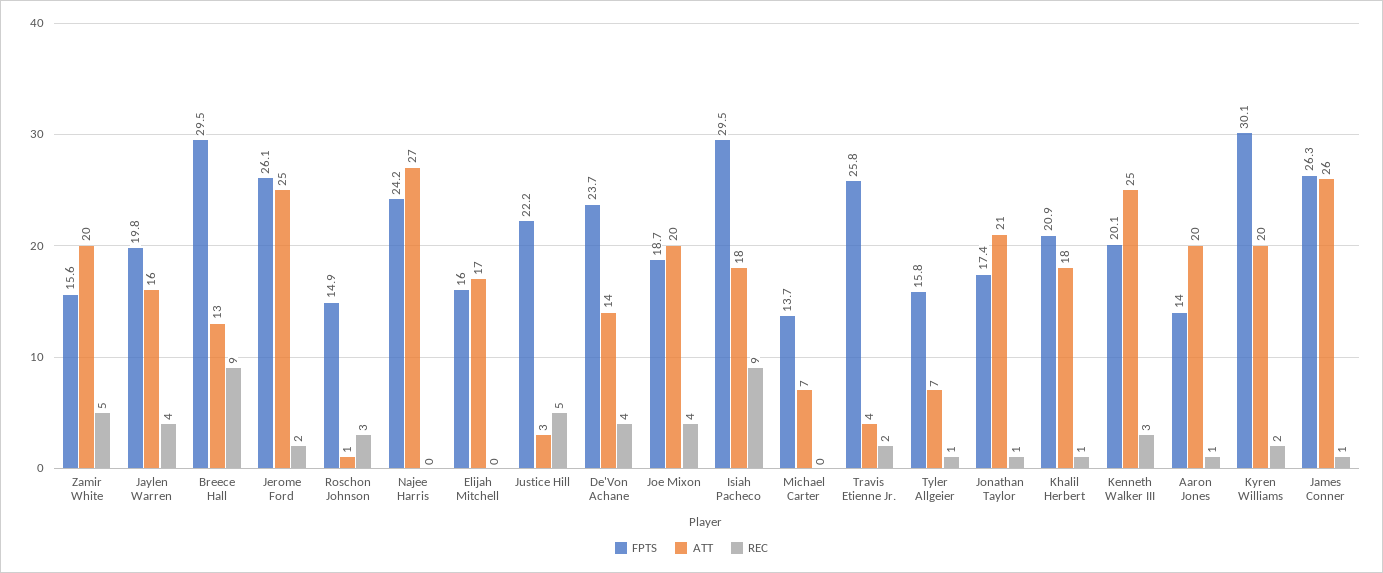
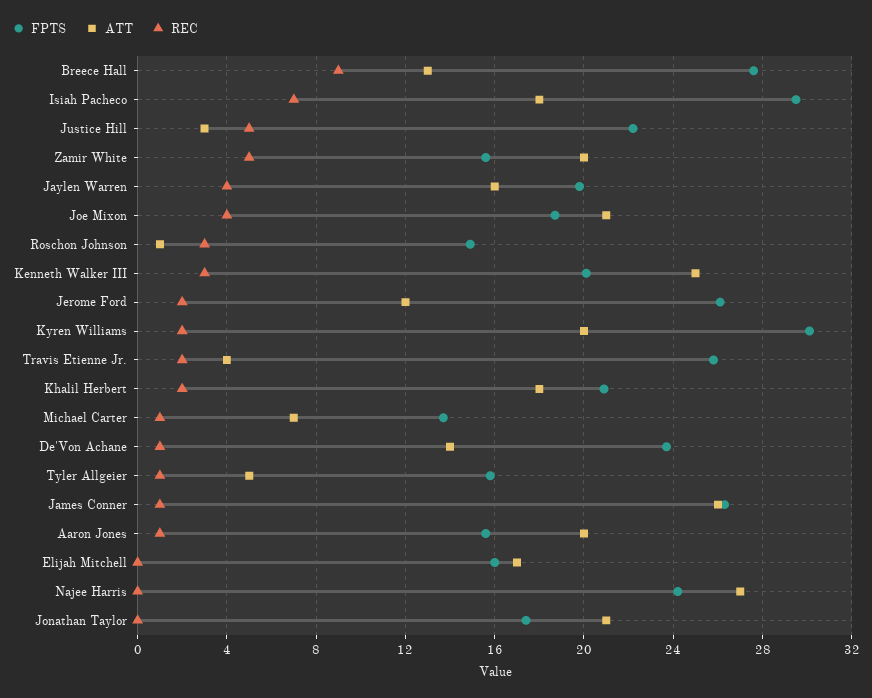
  {
    "FPTS": {
      "Zamir White": 15.6,
      "Jaylen Warren": 19.8,
-     "Breece Hall": 29.5,
+     "Breece Hall": 27.5,
      "Jerome Ford": 26.1,
      "Roschon Johnson": 14.9,
      "Najee Harris": 24.2,
      "Elijah Mitchell": 16,
      "Justice Hill": 22.2,
      "De'Von Achane": 23.7,
      "Joe Mixon": 18.7,
      "Isiah Pacheco": 29.5,
      "Michael Carter": 13.7,
      "Travis Etienne Jr.": 25.8,
      "Tyler Allgeier": 15.8,
      "Jonathan Taylor": 17.4,
      "Khalil Herbert": 20.9,
      "Kenneth Walker III": 20.1,
-     "Aaron Jones": 14,
+     "Aaron Jones": 15.5,
      "Kyren Williams": 30.1,
      "James Conner": 26.3
    },
    "ATT": {
      "Zamir White": 20,
      "Jaylen Warren": 16,
      "Breece Hall": 13,
-     "Jerome Ford": 25,
+     "Jerome Ford": 12,
      "Roschon Johnson": 1,
      "Najee Harris": 27,
      "Elijah Mitchell": 17,
      "Justice Hill": 3,
      "De'Von Achane": 14,
-     "Joe Mixon": 20,
+     "Joe Mixon": 21,
      "Isiah Pacheco": 18,
      "Michael Carter": 7,
      "Travis Etienne Jr.": 4,
-     "Tyler Allgeier": 7,
+     "Tyler Allgeier": 5,
      "Jonathan Taylor": 21,
      "Khalil Herbert": 18,
      "Kenneth Walker III": 25,
      "Aaron Jones": 20,
      "Kyren Williams": 20,
      "James Conner": 26
    },
    "REC": {
      "Zamir White": 5,
      "Jaylen Warren": 4,
      "Breece Hall": 9,
      "Jerome Ford": 2,
      "Roschon Johnson": 3,
      "Najee Harris": 0,
      "Elijah Mitchell": 0,
      "Justice Hill": 5,
-     "De'Von Achane": 4,
+     "De'Von Achane": 1,
      "Joe Mixon": 4,
-     "Isiah Pacheco": 9,
+     "Isiah Pacheco": 7,
-     "Michael Carter": 0,
+     "Michael Carter": 1,
      "Travis Etienne Jr.": 2,
      "Tyler Allgeier": 1,
-     "Jonathan Taylor": 1,
+     "Jonathan Taylor": 0,
-     "Khalil Herbert": 1,
+     "Khalil Herbert": 2,
      "Kenneth Walker III": 3,
      "Aaron Jones": 1,
      "Kyren Williams": 2,
      "James Conner": 1
    }
  }

